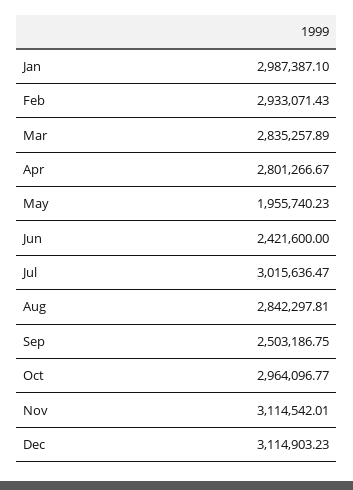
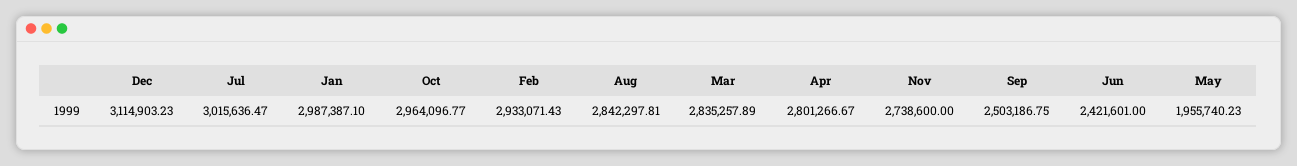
  {
    "Jan": 2987387.1,
    "Feb": 2933071.43,
    "Mar": 2835257.89,
    "Apr": 2801266.67,
    "May": 1955740.23,
-   "Jun": 2421600,
+   "Jun": 2421601,
    "Jul": 3015636.47,
    "Aug": 2842297.81,
    "Sep": 2503186.75,
    "Oct": 2964096.77,
-   "Nov": 3114542.01,
+   "Nov": 2738600,
    "Dec": 3114903.23
  }

